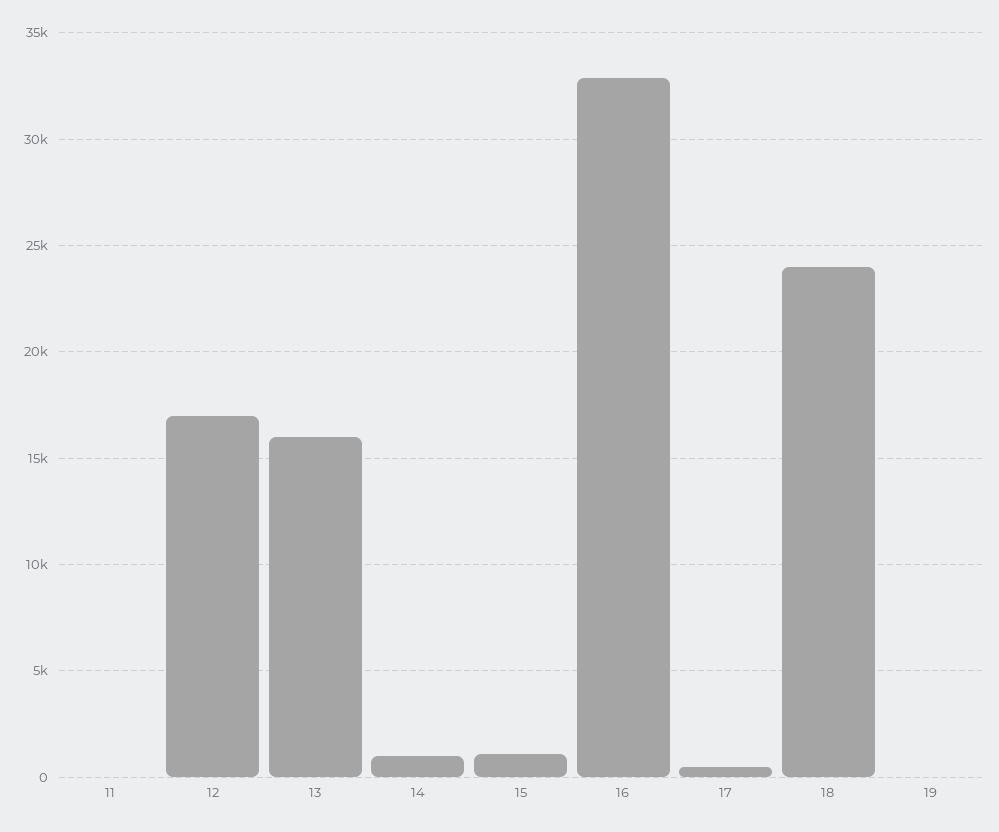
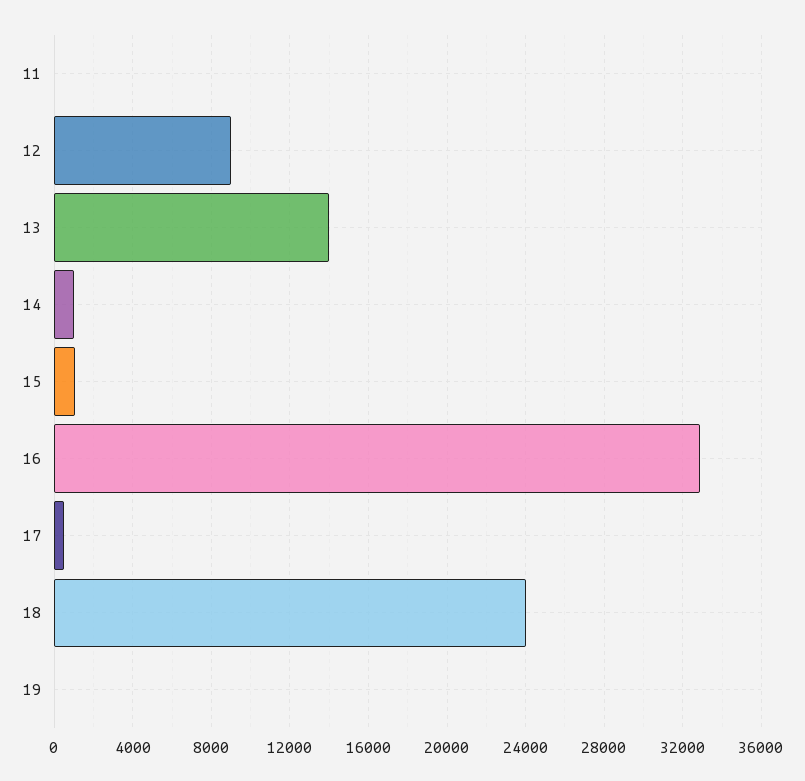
  {
    "11": 0,
-   "12": 17000,
+   "12": 9000,
-   "13": 16000,
+   "13": 14000,
    "14": 1000,
    "15": 1000,
    "16": 33000,
    "17": 500,
    "18": 24000,
    "19": 0
  }

